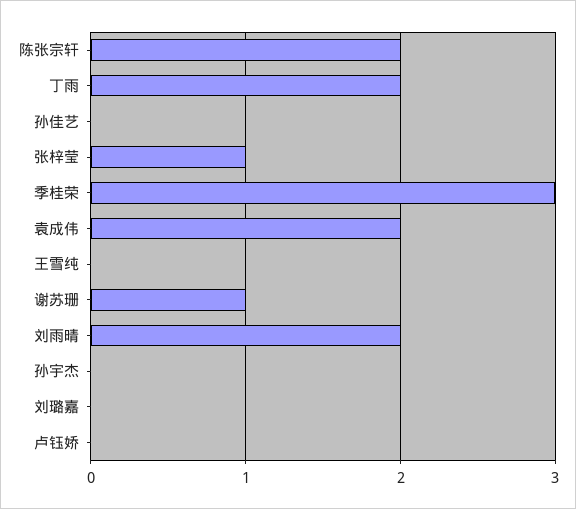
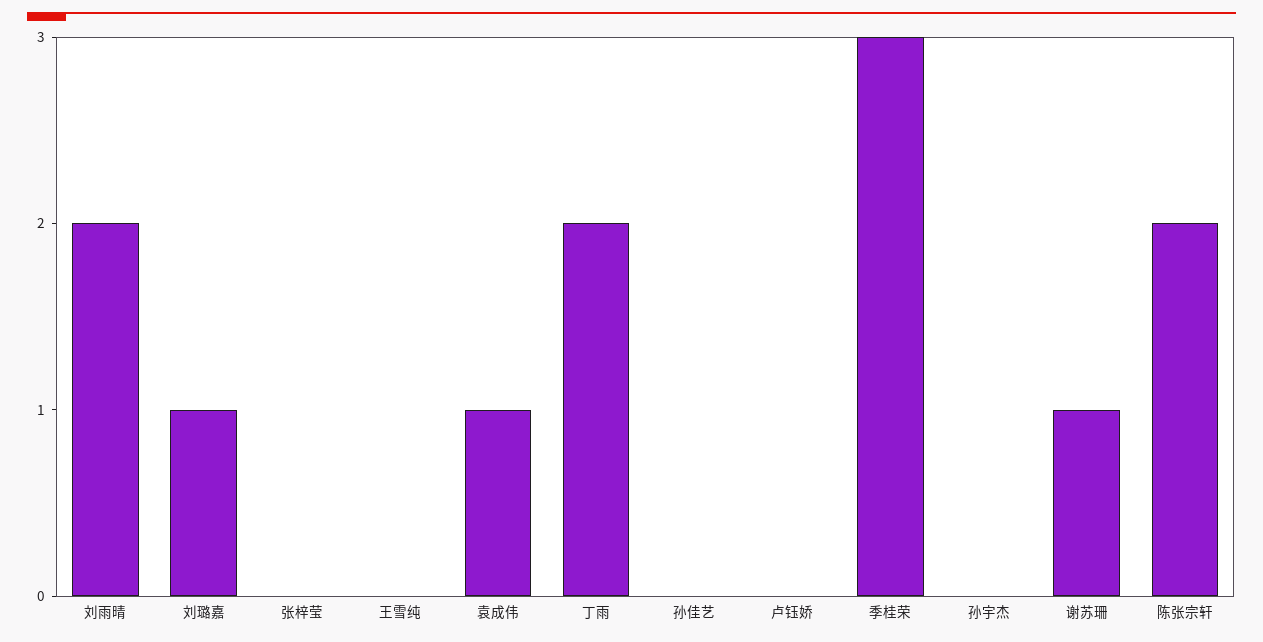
  {
    "陈张宗轩": 2,
    "丁雨": 2,
    "孙佳艺": 0,
-   "张梓莹": 1,
+   "张梓莹": 0,
    "季桂荣": 3,
-   "袁成伟": 2,
+   "袁成伟": 1,
    "王雪纯": 0,
    "谢苏珊": 1,
    "刘雨晴": 2,
    "孙宇杰": 0,
-   "刘璐嘉": 0,
+   "刘璐嘉": 1,
    "卢钰娇": 0
  }

